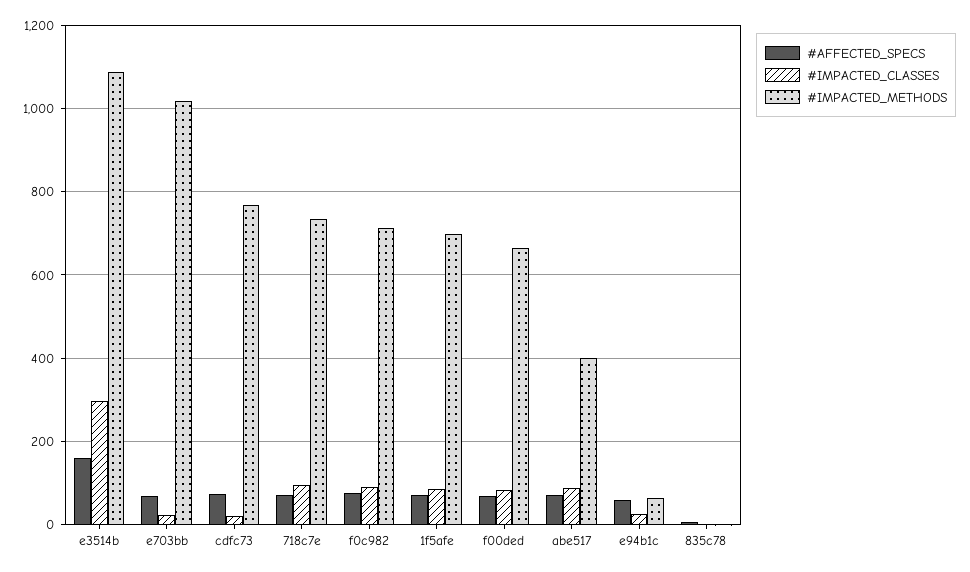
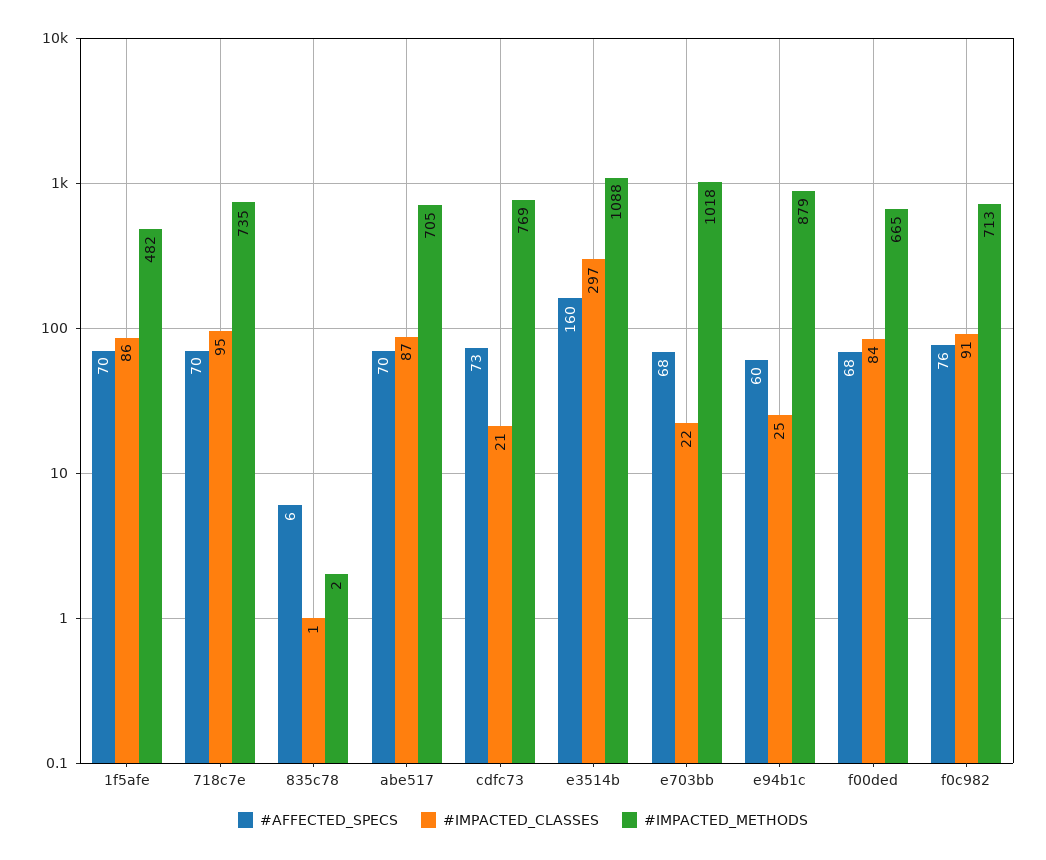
  {
    "#AFFECTED_SPECS": {
      "e3514b": 160,
      "e703bb": 68,
      "cdfc73": 73,
      "718c7e": 70,
      "f0c982": 76,
      "1f5afe": 70,
      "f00ded": 68,
      "abe517": 70,
      "e94b1c": 60,
      "835c78": 6
    },
    "#IMPACTED_CLASSES": {
      "e3514b": 297,
      "e703bb": 22,
      "cdfc73": 21,
      "718c7e": 95,
      "f0c982": 91,
      "1f5afe": 86,
      "f00ded": 84,
      "abe517": 87,
      "e94b1c": 25,
      "835c78": 1
    },
    "#IMPACTED_METHODS": {
      "e3514b": 1088,
      "e703bb": 1018,
      "cdfc73": 769,
      "718c7e": 735,
      "f0c982": 713,
-     "1f5afe": 700,
+     "1f5afe": 482,
      "f00ded": 665,
-     "abe517": 400,
+     "abe517": 705,
-     "e94b1c": 60,
+     "e94b1c": 879,
      "835c78": 2
    }
  }

